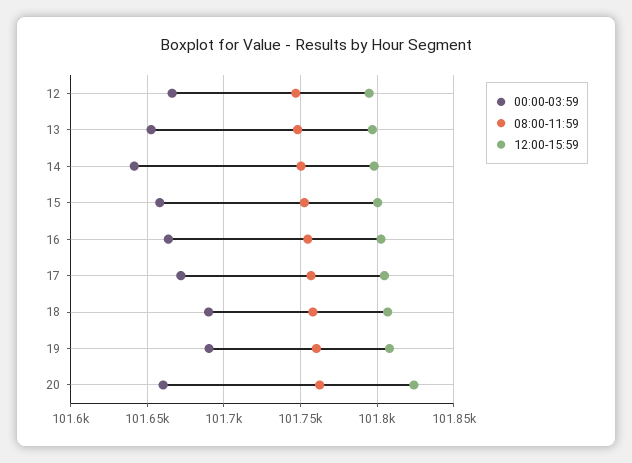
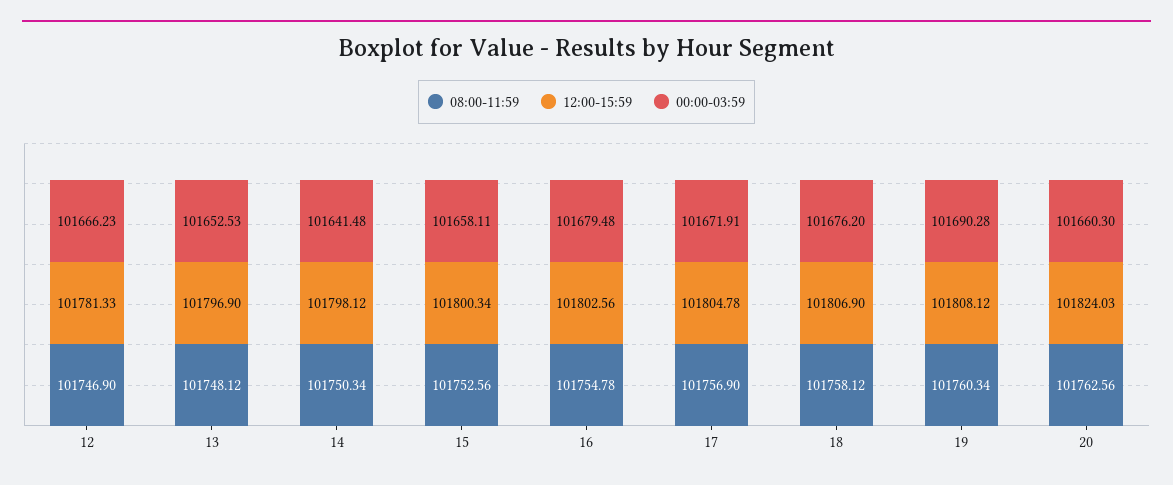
  {
    "00:00-03:59": {
      "12": 101666.23,
      "13": 101652.53,
      "14": 101641.48,
      "15": 101658.11,
-     "16": 101665,
+     "16": 101679.48,
      "17": 101671.91,
-     "18": 101690,
+     "18": 101676.2,
      "19": 101690.28,
      "20": 101660.3
    },
    "08:00-11:59": {
      "12": 101746.9,
      "13": 101748.12,
      "14": 101750.34,
      "15": 101752.56,
      "16": 101754.78,
      "17": 101756.9,
      "18": 101758.12,
      "19": 101760.34,
      "20": 101762.56
    },
    "12:00-15:59": {
-     "12": 101795,
+     "12": 101781.33,
      "13": 101796.9,
      "14": 101798.12,
      "15": 101800.34,
      "16": 101802.56,
      "17": 101804.78,
      "18": 101806.9,
      "19": 101808.12,
      "20": 101824.03
    }
  }

